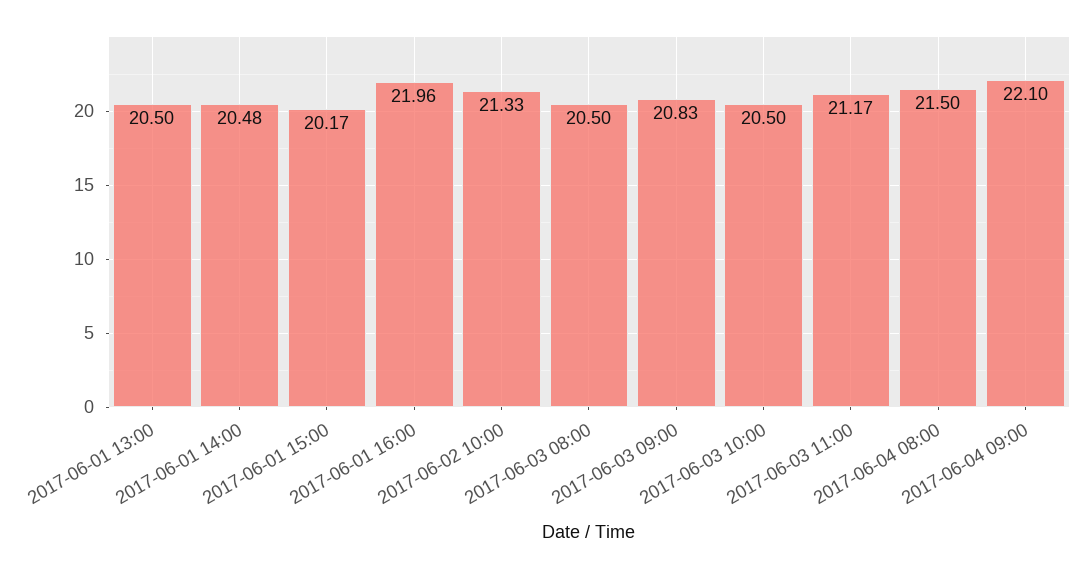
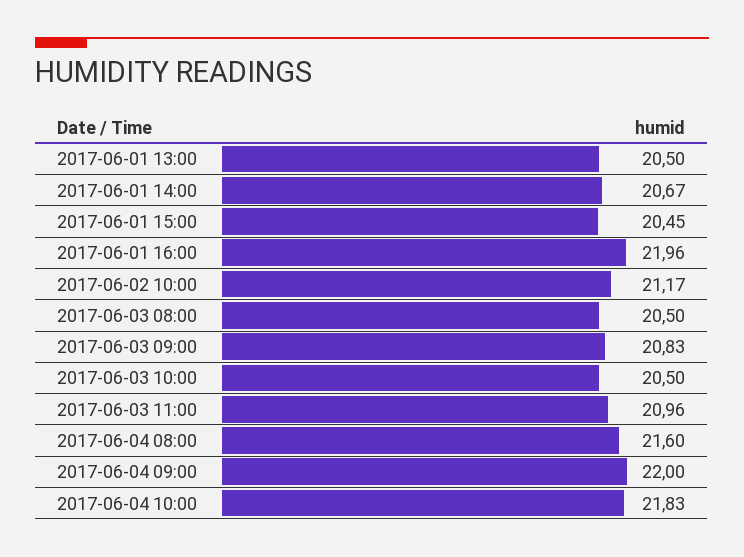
  {
    "2017-06-01 13:00": 20.5,
-   "2017-06-01 14:00": 20.48,
+   "2017-06-01 14:00": 20.67,
-   "2017-06-01 15:00": 20.17,
+   "2017-06-01 15:00": 20.45,
    "2017-06-01 16:00": 21.96,
-   "2017-06-02 10:00": 21.33,
+   "2017-06-02 10:00": 21.17,
    "2017-06-03 08:00": 20.5,
    "2017-06-03 09:00": 20.83,
    "2017-06-03 10:00": 20.5,
-   "2017-06-03 11:00": 21.17,
+   "2017-06-03 11:00": 20.96,
-   "2017-06-04 08:00": 21.5,
+   "2017-06-04 08:00": 21.6,
-   "2017-06-04 09:00": 22.1
+   "2017-06-04 09:00": 22,
+   "2017-06-04 10:00": 21.83
  }

